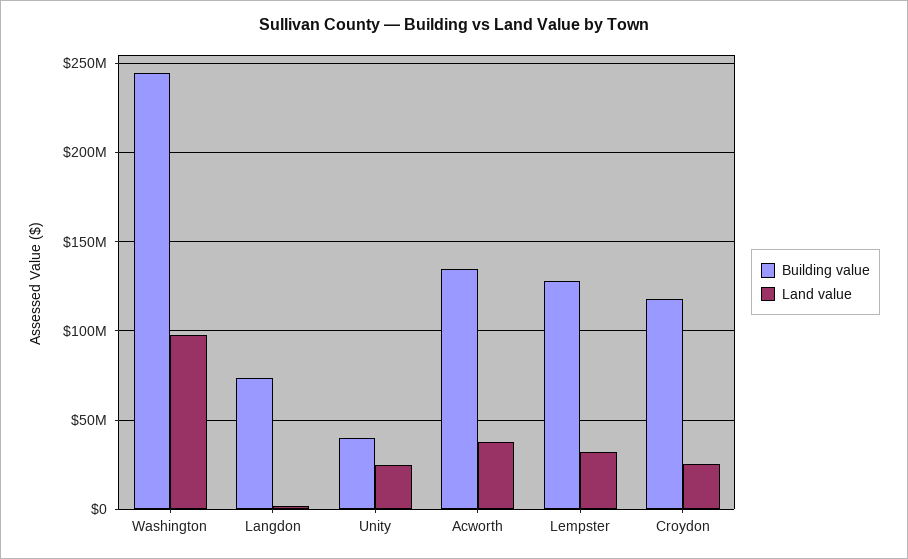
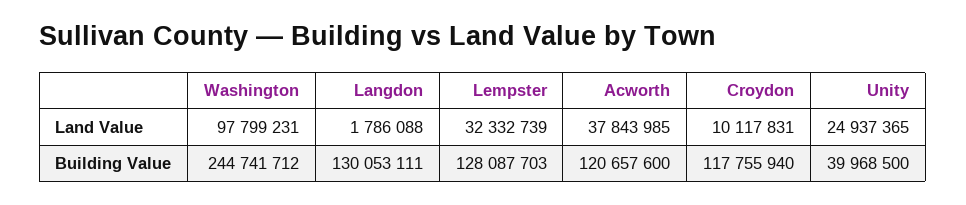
  {
    "Building value": {
      "Washington": 244741712,
-     "Langdon": 75000000,
+     "Langdon": 130053111,
      "Unity": 39968500,
-     "Acworth": 135000000,
+     "Acworth": 120657600,
      "Lempster": 128087703,
      "Croydon": 117755940
    },
    "Land value": {
      "Washington": 97799231,
      "Langdon": 1786088,
      "Unity": 24937365,
      "Acworth": 37843985,
      "Lempster": 32332739,
-     "Croydon": 25000000
+     "Croydon": 10117831
    }
  }

